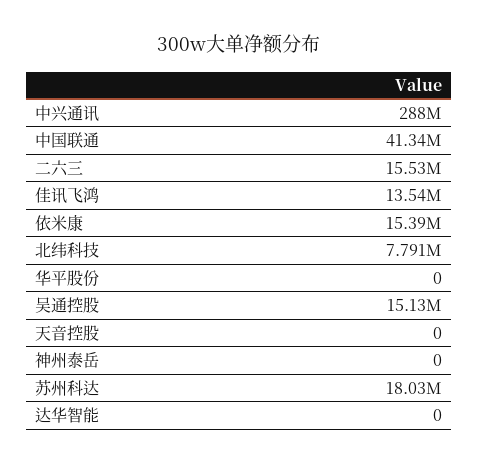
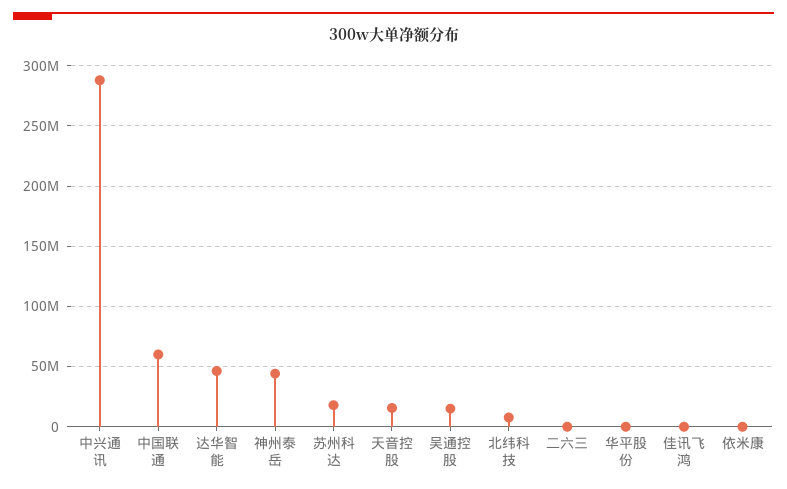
  {
    "中兴通讯": 288000000,
-   "中国联通": 41340000,
+   "中国联通": 60000000,
-   "二六三": 15530000,
+   "二六三": 0,
-   "佳讯飞鸿": 13540000,
+   "佳讯飞鸿": 0,
-   "依米康": 15390000,
+   "依米康": 0,
    "北纬科技": 7791000,
    "华平股份": 0,
    "吴通控股": 15130000,
-   "天音控股": 0,
+   "天音控股": 15000000,
-   "神州泰岳": 0,
+   "神州泰岳": 45000000,
    "苏州科达": 18030000,
-   "达华智能": 0
+   "达华智能": 45000000
  }

